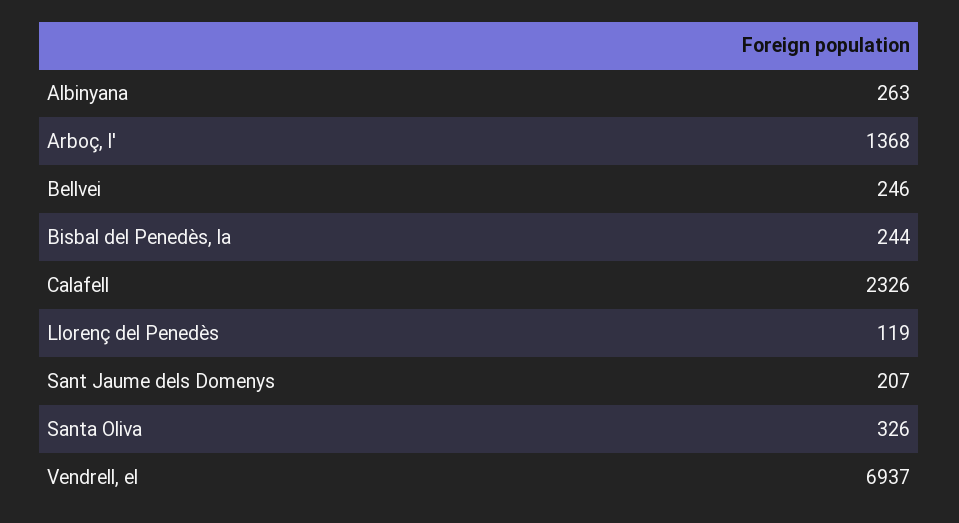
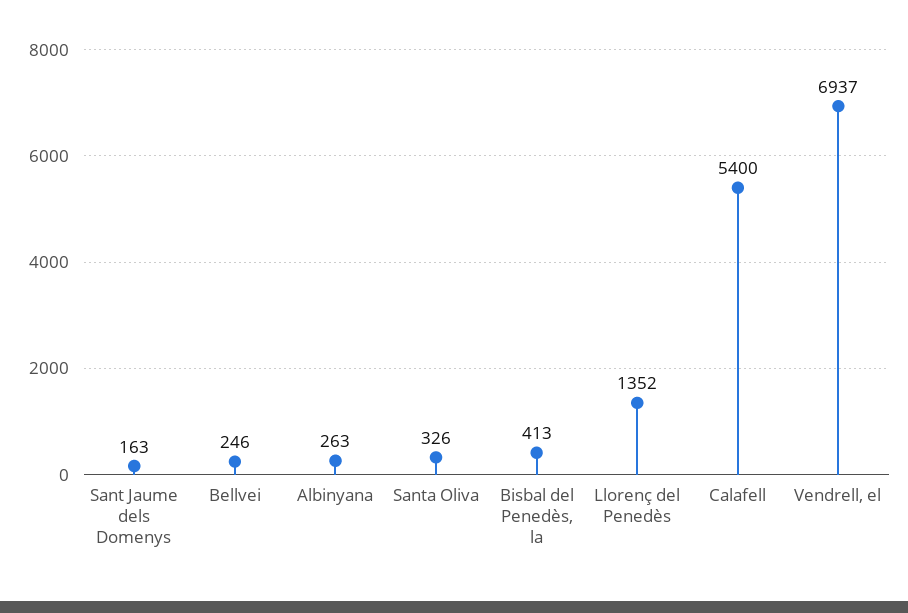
  {
    "Albinyana": 263,
-   "Arboç, l'": 1368,
    "Bellvei": 246,
-   "Bisbal del Penedès, la": 244,
+   "Bisbal del Penedès, la": 413,
-   "Calafell": 2326,
+   "Calafell": 5400,
-   "Llorenç del Penedès": 119,
+   "Llorenç del Penedès": 1352,
-   "Sant Jaume dels Domenys": 207,
+   "Sant Jaume dels Domenys": 163,
    "Santa Oliva": 326,
    "Vendrell, el": 6937
  }

